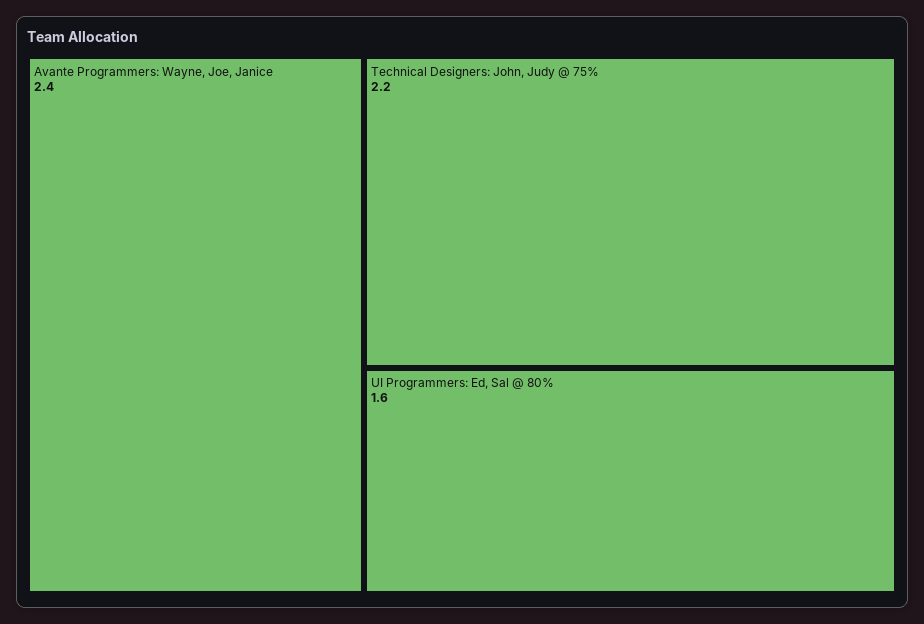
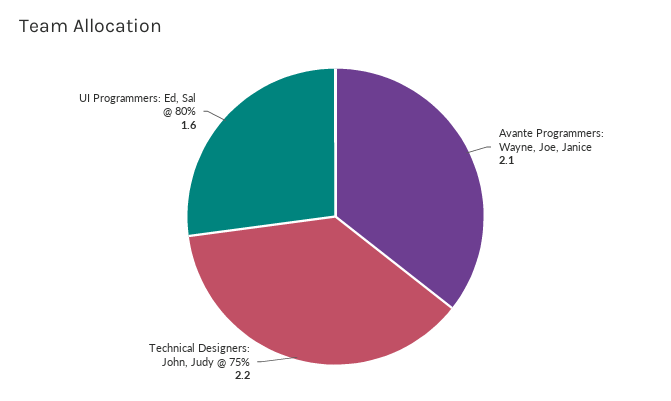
  {
-   "Avante Programmers: Wayne, Joe, Janice": 2.4,
+   "Avante Programmers: Wayne, Joe, Janice": 2.1,
    "Technical Designers: John, Judy @ 75%": 2.2,
    "UI Programmers: Ed, Sal @ 80%": 1.6
  }

